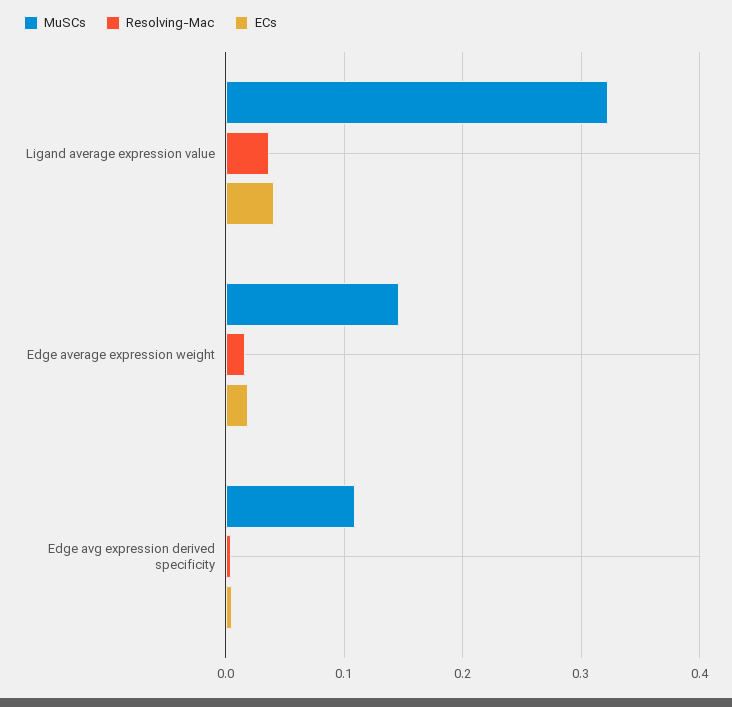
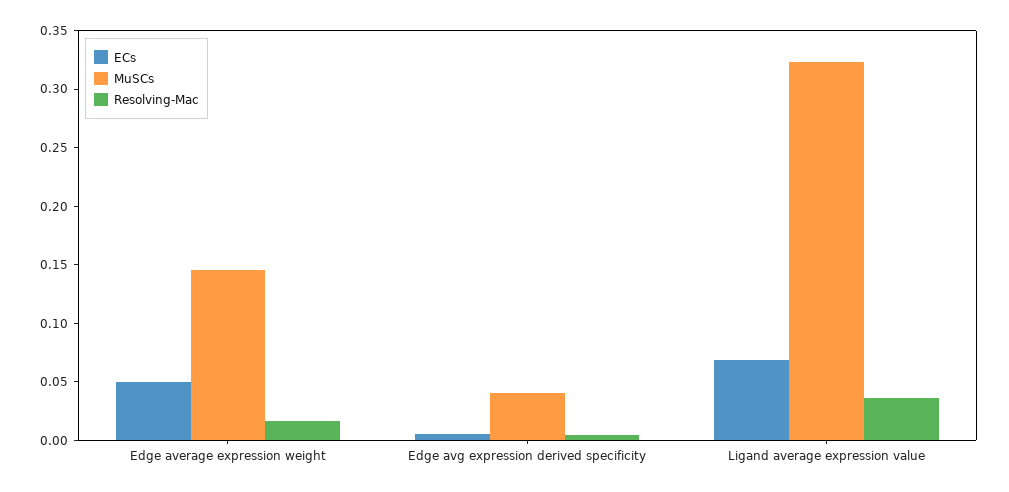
  {
    "MuSCs": {
      "Ligand average expression value": 0.32,
      "Edge average expression weight": 0.15,
-     "Edge avg expression derived specificity": 0.11
+     "Edge avg expression derived specificity": 0.04
    },
    "Resolving-Mac": {
      "Ligand average expression value": 0.04,
      "Edge average expression weight": 0.02,
      "Edge avg expression derived specificity": 0
    },
    "ECs": {
-     "Ligand average expression value": 0.04,
+     "Ligand average expression value": 0.07,
-     "Edge average expression weight": 0.02,
+     "Edge average expression weight": 0.05,
      "Edge avg expression derived specificity": 0.01
    }
  }

